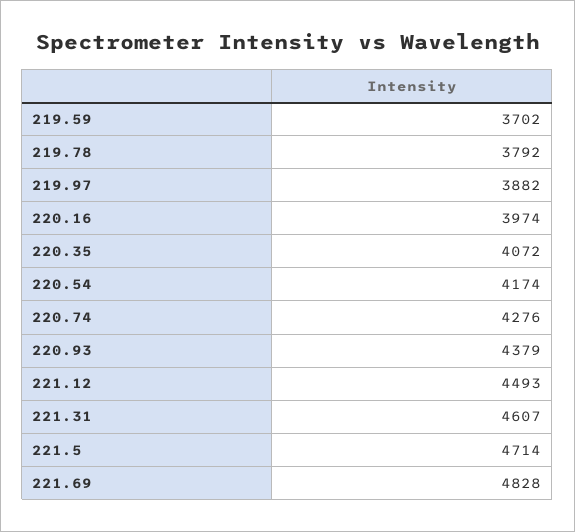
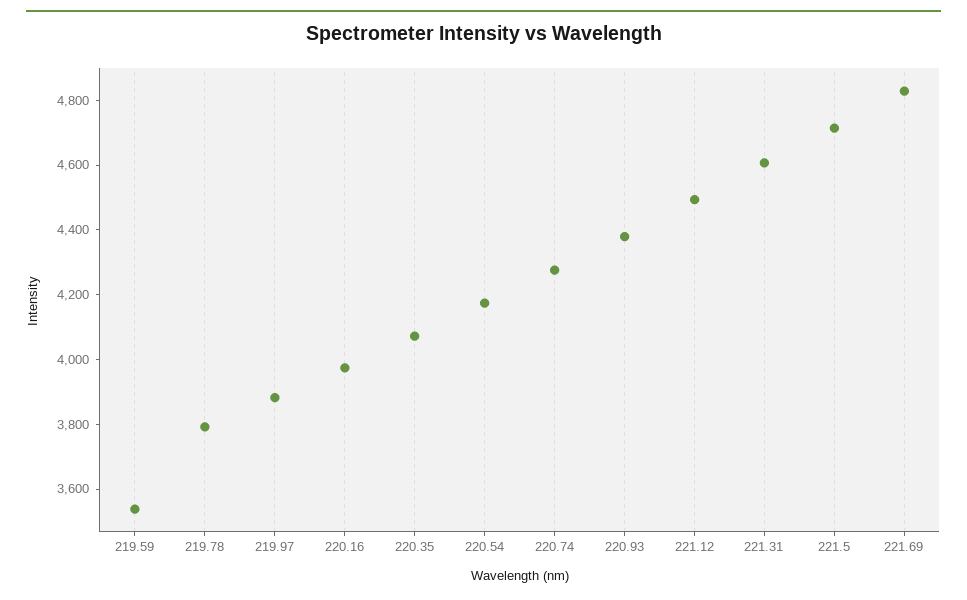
  {
-   "219.59": 3702,
+   "219.59": 3550,
    "219.78": 3792,
    "219.97": 3882,
    "220.16": 3974,
    "220.35": 4072,
    "220.54": 4174,
    "220.74": 4276,
    "220.93": 4379,
    "221.12": 4493,
    "221.31": 4607,
    "221.5": 4714,
    "221.69": 4828
  }

